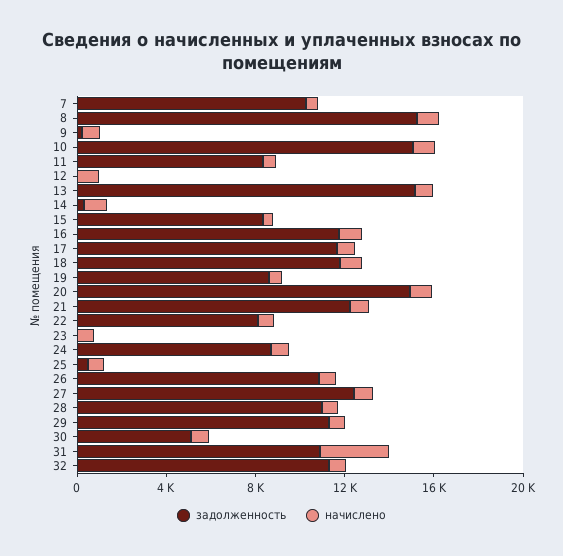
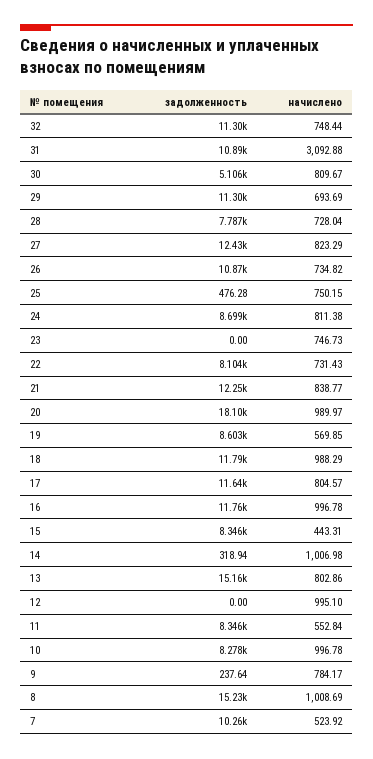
  {
    "задолженность": {
      "7": 10260,
      "8": 15230,
      "9": 237.64,
-     "10": 15000,
+     "10": 8278,
      "11": 8346,
      "12": 0,
      "13": 15160,
      "14": 318.94,
      "15": 8346,
      "16": 11760,
      "17": 11640,
      "18": 11790,
      "19": 8603,
-     "20": 15000,
+     "20": 18100,
      "21": 12250,
      "22": 8104,
      "23": 0,
      "24": 8699,
      "25": 476.28,
      "26": 10870,
      "27": 12430,
-     "28": 11000,
+     "28": 7787,
      "29": 11300,
      "30": 5106,
      "31": 10890,
      "32": 11300
    },
    "начислено": {
      "7": 523.92,
      "8": 1008.69,
      "9": 784.17,
      "10": 996.78,
      "11": 552.84,
      "12": 995.1,
      "13": 802.86,
      "14": 1006.98,
      "15": 443.31,
      "16": 996.78,
      "17": 804.57,
      "18": 988.29,
      "19": 569.85,
      "20": 989.97,
      "21": 838.77,
      "22": 731.43,
      "23": 746.73,
      "24": 811.38,
      "25": 750.15,
      "26": 734.82,
      "27": 823.29,
      "28": 728.04,
      "29": 693.69,
      "30": 809.67,
      "31": 3092.88,
      "32": 748.44
    }
  }

